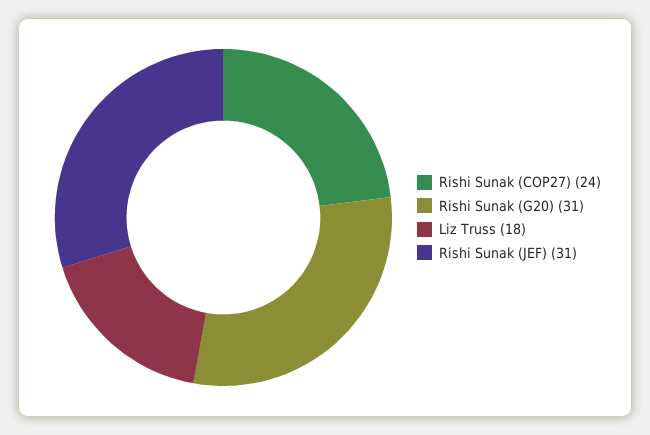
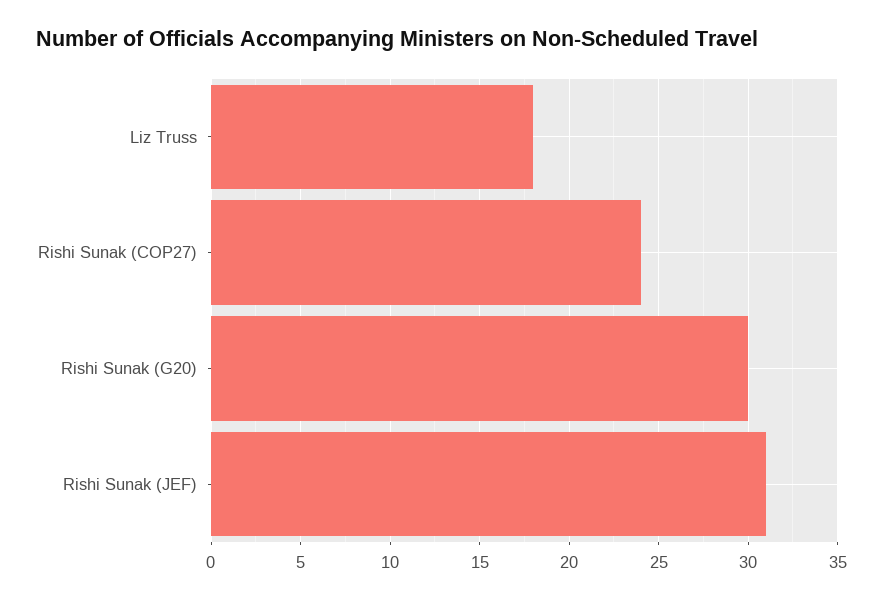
  {
    "Rishi Sunak (COP27)": 24,
-   "Rishi Sunak (G20)": 31,
+   "Rishi Sunak (G20)": 30,
    "Liz Truss": 18,
    "Rishi Sunak (JEF)": 31
  }

